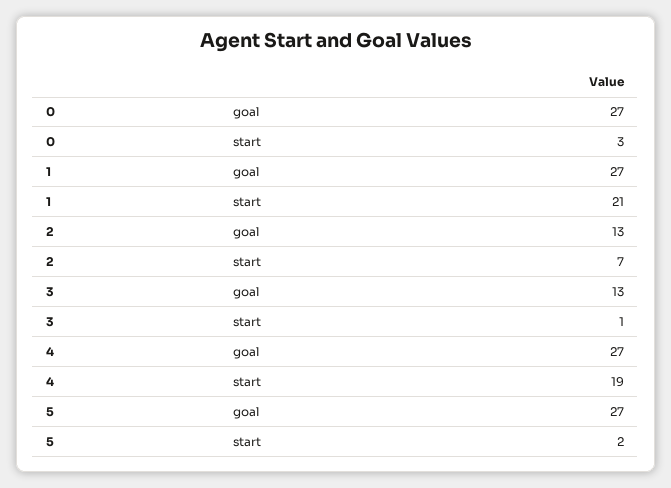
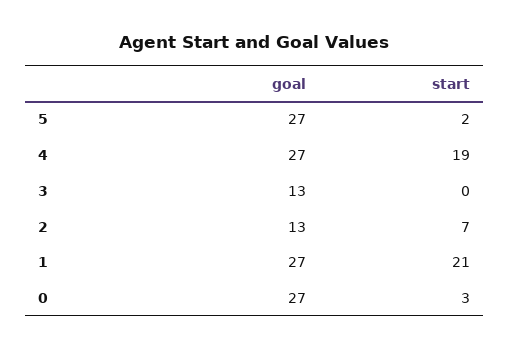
  {
    "0": {
      "goal": 27,
      "start": 3
    },
    "1": {
      "goal": 27,
      "start": 21
    },
    "2": {
      "goal": 13,
      "start": 7
    },
    "3": {
      "goal": 13,
-     "start": 1
+     "start": 0
    },
    "4": {
      "goal": 27,
      "start": 19
    },
    "5": {
      "goal": 27,
      "start": 2
    }
  }

